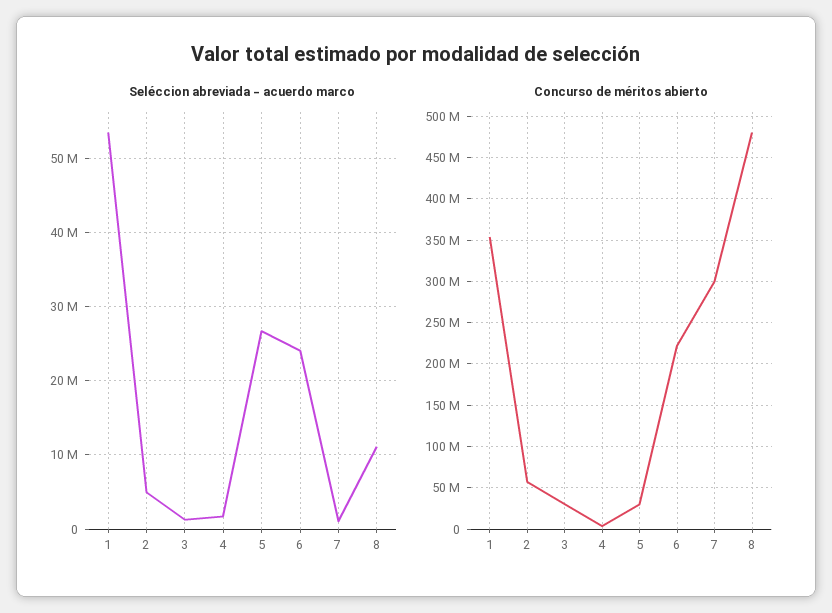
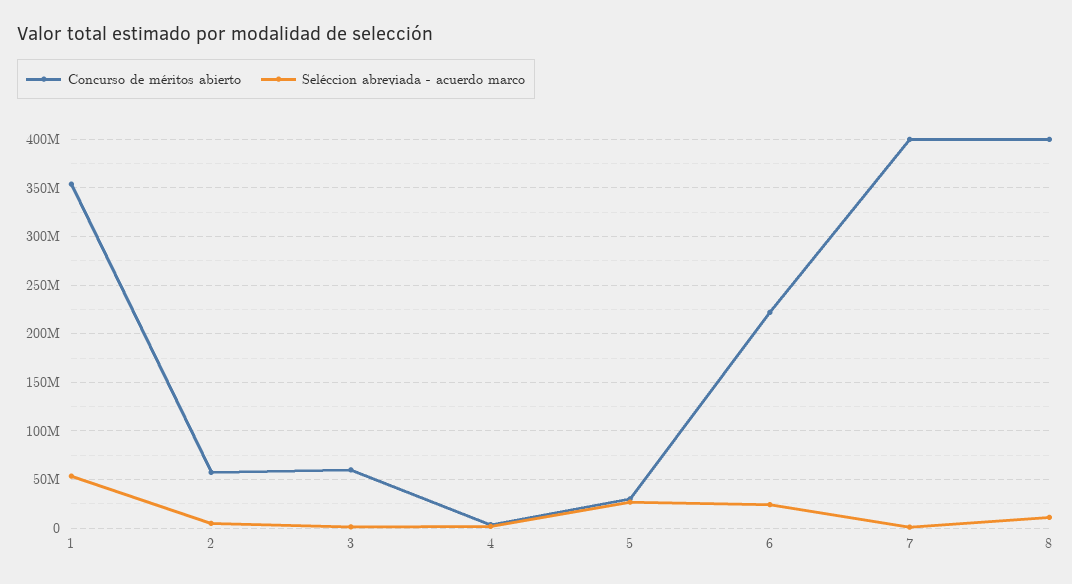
  {
    "Seléccion abreviada - acuerdo marco": {
      "1": 53000000,
      "2": 5000000,
      "3": 1000000,
      "4": 2000000,
      "5": 27000000,
      "6": 24000000,
      "7": 1000000,
      "8": 11000000
    },
    "Concurso de méritos abierto": {
      "1": 350000000,
      "2": 60000000,
-     "3": 30000000,
+     "3": 60000000,
      "4": 0,
      "5": 30000000,
      "6": 220000000,
-     "7": 300000000,
+     "7": 400000000,
-     "8": 480000000
+     "8": 400000000
    }
  }

